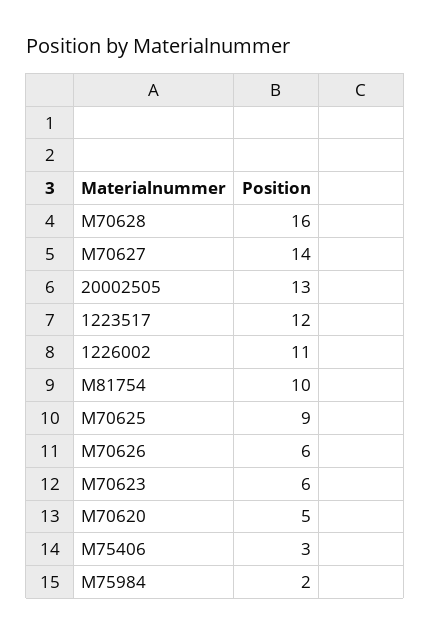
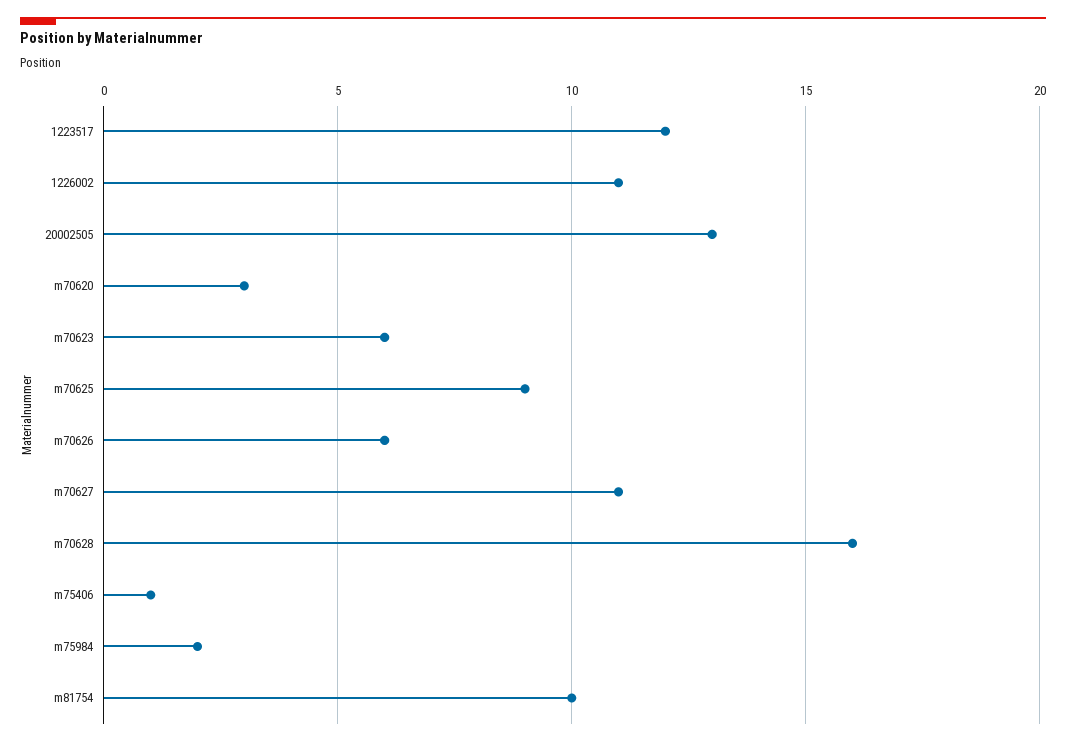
  {
    "M70628": 16,
-   "M70627": 14,
+   "M70627": 11,
    "20002505": 13,
    "1223517": 12,
    "1226002": 11,
    "M81754": 10,
    "M70625": 9,
    "M70626": 6,
    "M70623": 6,
-   "M70620": 5,
+   "M70620": 3,
-   "M75406": 3,
+   "M75406": 1,
    "M75984": 2
  }

